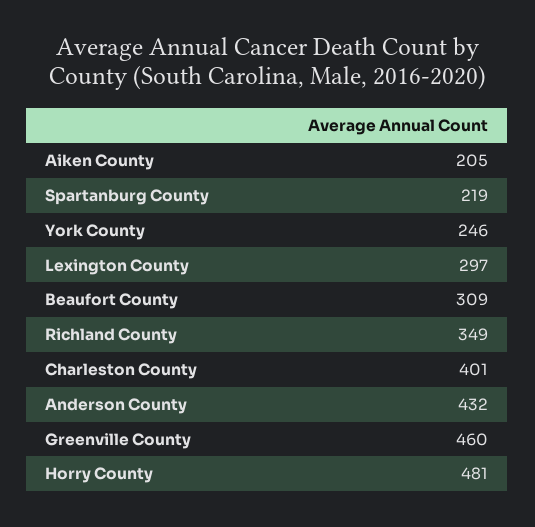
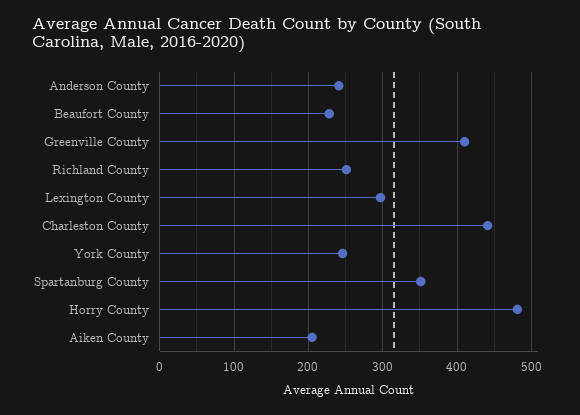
  {
    "Aiken County": 205,
-   "Spartanburg County": 219,
+   "Spartanburg County": 350,
    "York County": 246,
    "Lexington County": 297,
-   "Beaufort County": 309,
+   "Beaufort County": 230,
-   "Richland County": 349,
+   "Richland County": 250,
-   "Charleston County": 401,
+   "Charleston County": 440,
-   "Anderson County": 432,
+   "Anderson County": 240,
-   "Greenville County": 460,
+   "Greenville County": 410,
    "Horry County": 481
  }

